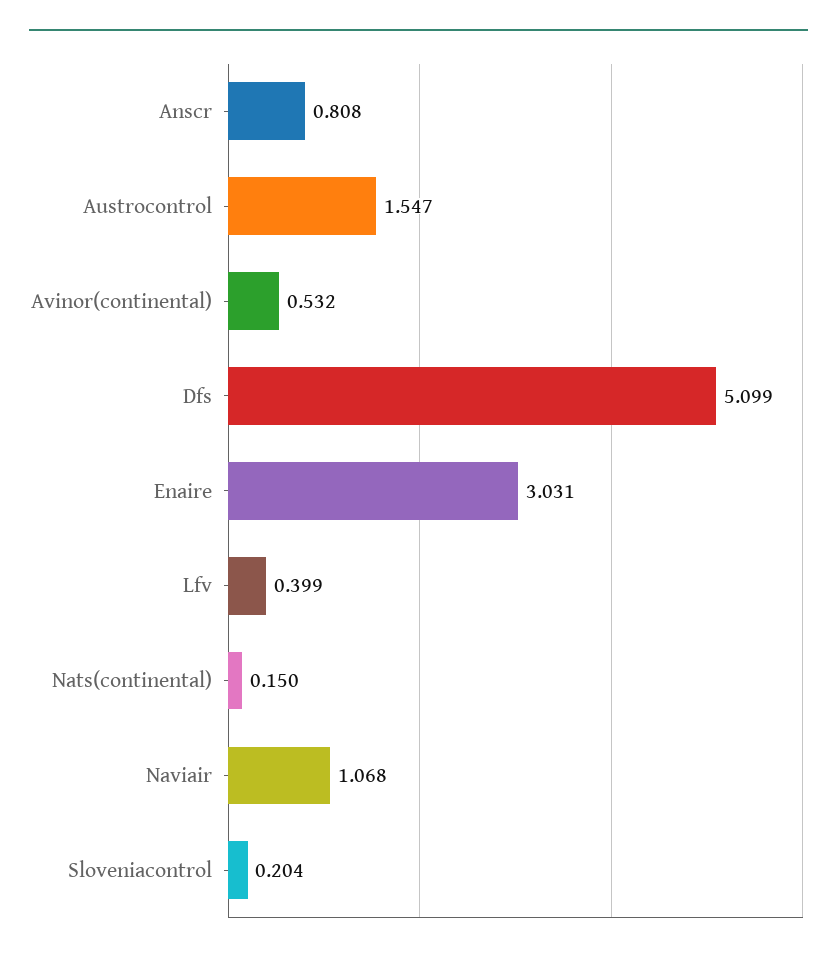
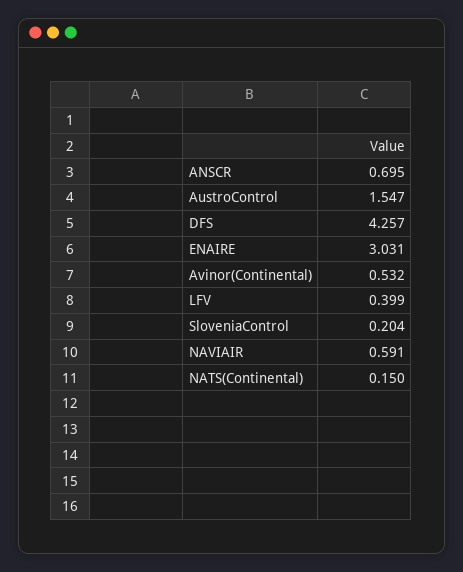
  {
-   "Anscr": 0.808,
+   "Anscr": 0.695,
    "Austrocontrol": 1.547,
    "Avinor(continental)": 0.532,
-   "Dfs": 5.099,
+   "Dfs": 4.257,
    "Enaire": 3.031,
    "Lfv": 0.399,
    "Nats(continental)": 0.15,
-   "Naviair": 1.068,
+   "Naviair": 0.591,
    "Sloveniacontrol": 0.204
  }

